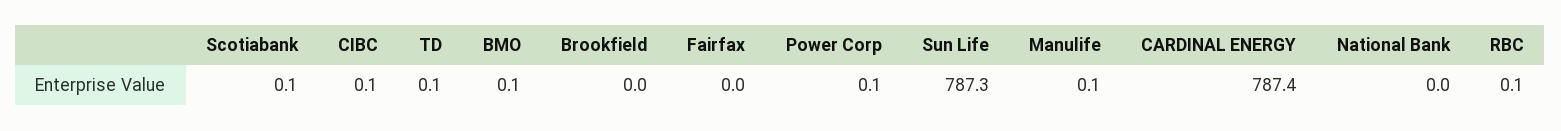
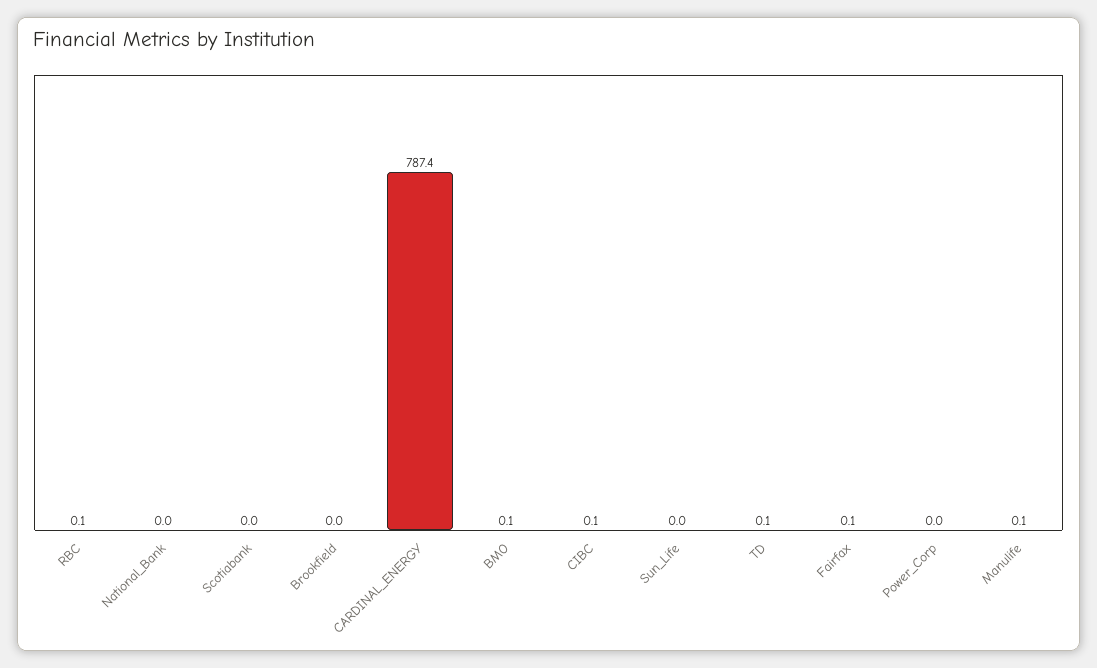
  {
-   "Scotiabank": 0.1,
+   "Scotiabank": 0,
    "CIBC": 0.1,
    "TD": 0.1,
    "BMO": 0.1,
    "Brookfield": 0,
-   "Fairfax": 0,
+   "Fairfax": 0.1,
-   "Power Corp": 0.1,
+   "Power Corp": 0,
-   "Sun Life": 787.3,
+   "Sun Life": 0,
    "Manulife": 0.1,
    "CARDINAL ENERGY": 787.4,
    "National Bank": 0,
    "RBC": 0.1
  }

